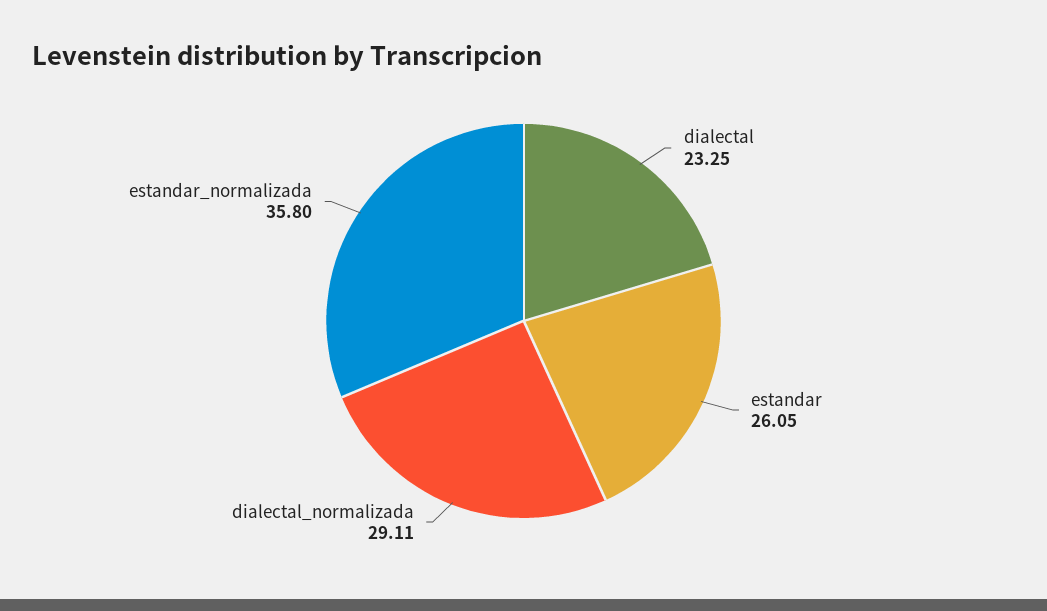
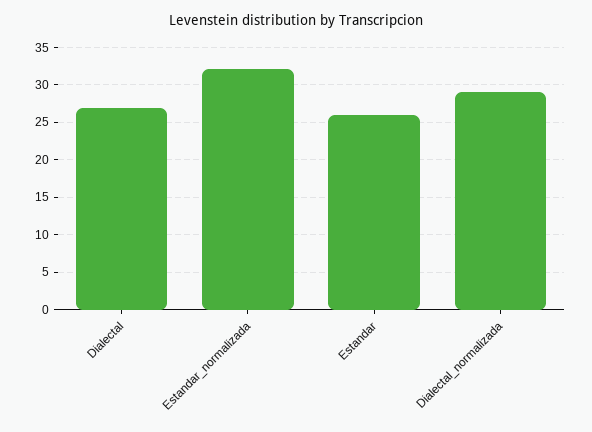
  {
-   "dialectal": 23.25,
+   "dialectal": 27,
    "estandar": 26.05,
    "dialectal_normalizada": 29.11,
-   "estandar_normalizada": 35.8
+   "estandar_normalizada": 32
  }

